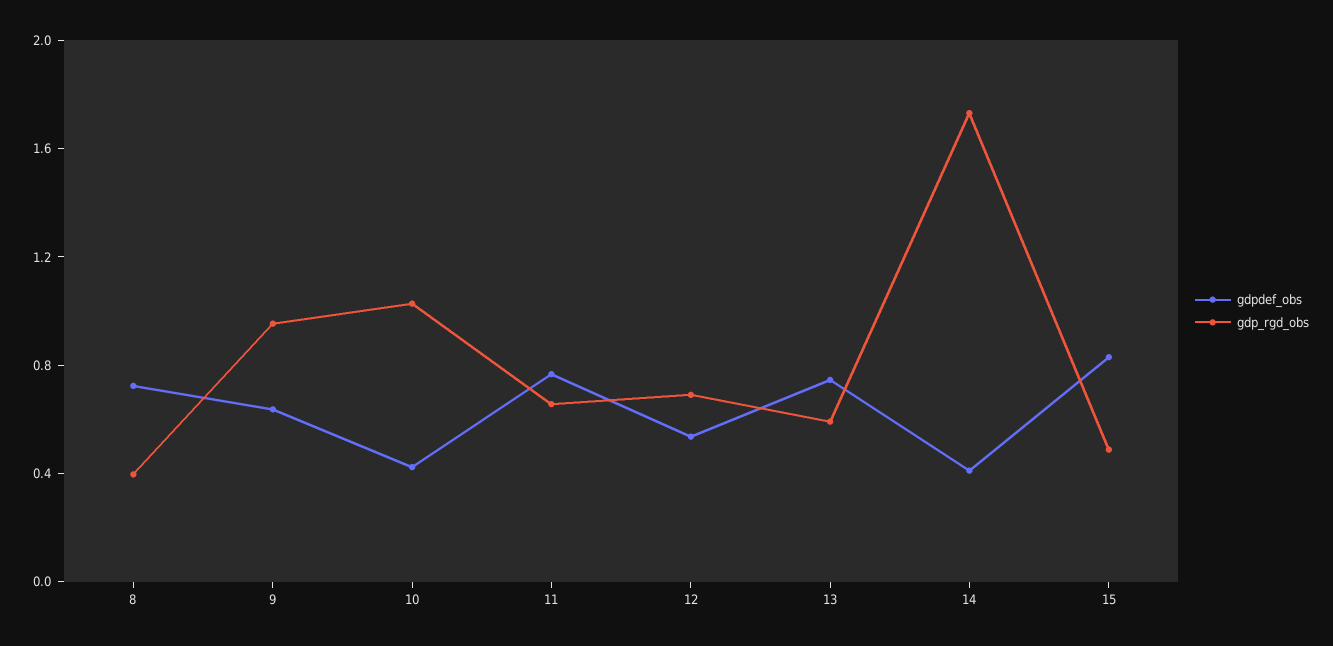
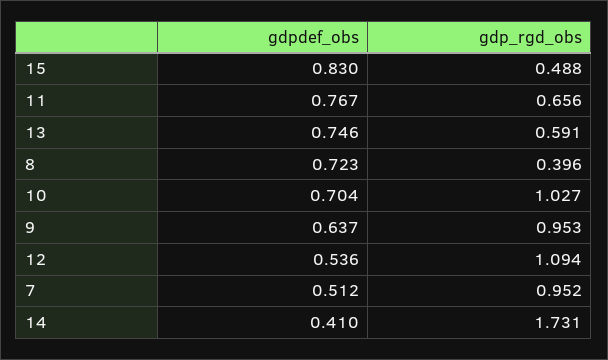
  {
    "gdpdef_obs": {
      "8": 0.723,
      "9": 0.637,
-     "10": 0.4,
+     "10": 0.704,
      "11": 0.767,
      "12": 0.536,
      "13": 0.746,
      "14": 0.41,
-     "15": 0.83
+     "15": 0.83,
+     "7": 0.512
    },
    "gdp_rgd_obs": {
      "8": 0.396,
      "9": 0.953,
      "10": 1.027,
      "11": 0.656,
-     "12": 0.7,
+     "12": 1.094,
      "13": 0.591,
      "14": 1.731,
-     "15": 0.488
+     "15": 0.488,
+     "7": 0.952
    }
  }

